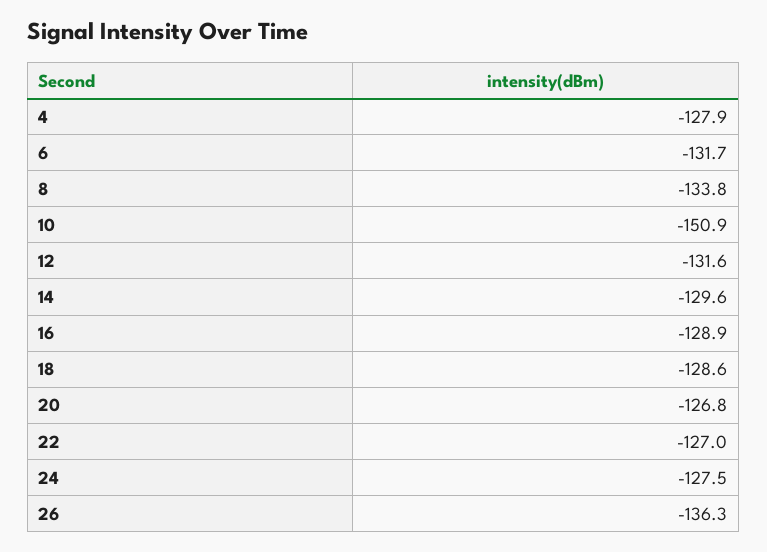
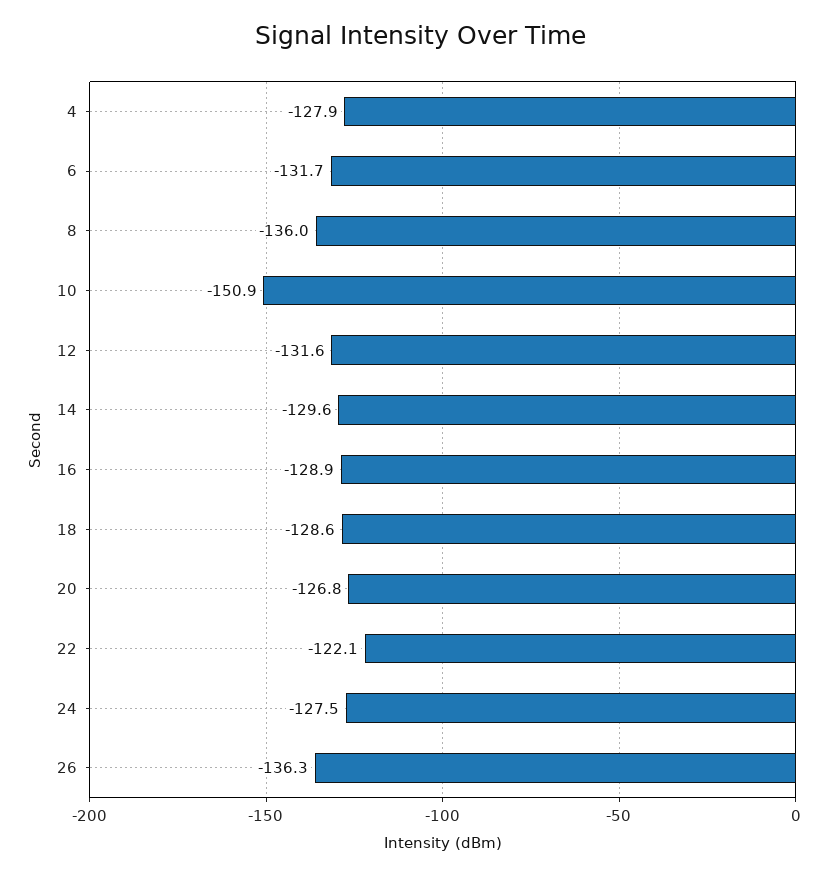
  {
    "4": -127.9,
    "6": -131.7,
-   "8": -133.8,
+   "8": -136,
    "10": -150.9,
    "12": -131.6,
    "14": -129.6,
    "16": -128.9,
    "18": -128.6,
    "20": -126.8,
-   "22": -127,
+   "22": -122.1,
    "24": -127.5,
    "26": -136.3
  }

